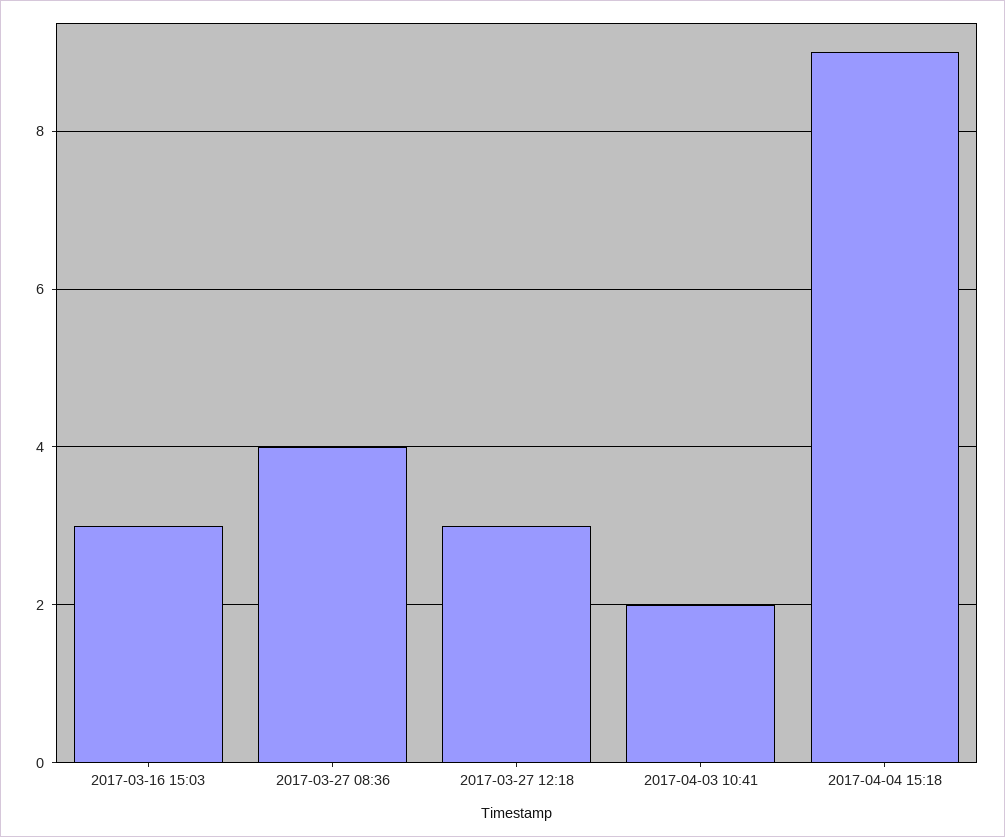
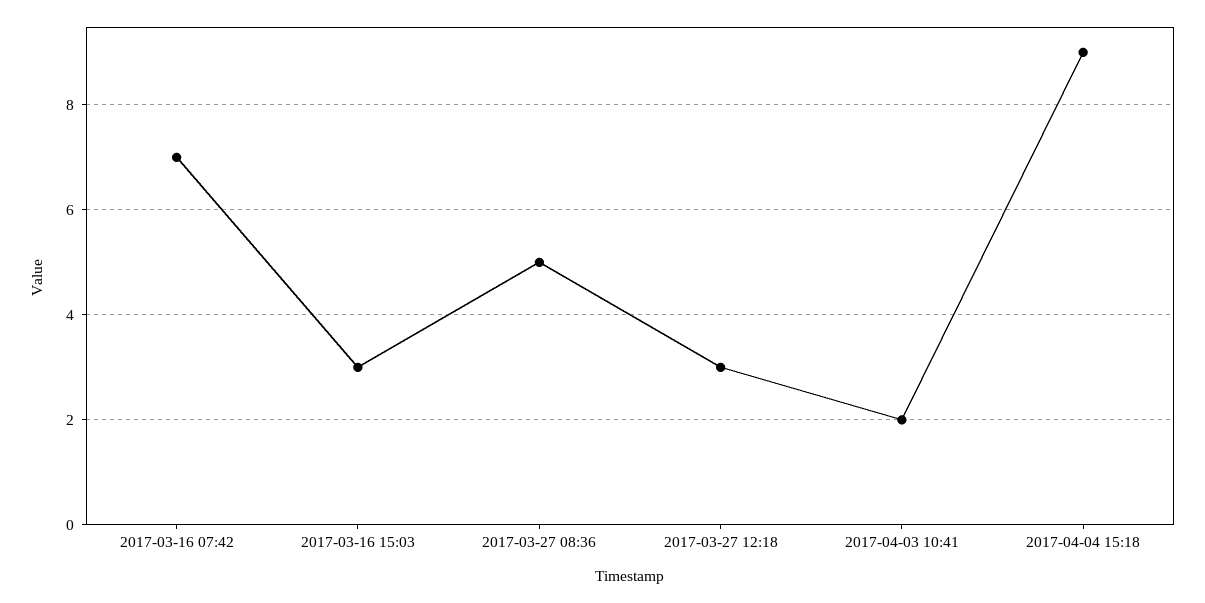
  {
    "2017-03-16 15:03": 3,
-   "2017-03-27 08:36": 4,
+   "2017-03-27 08:36": 5,
    "2017-03-27 12:18": 3,
    "2017-04-03 10:41": 2,
-   "2017-04-04 15:18": 9
+   "2017-04-04 15:18": 9,
+   "2017-03-16 07:42": 7
  }

